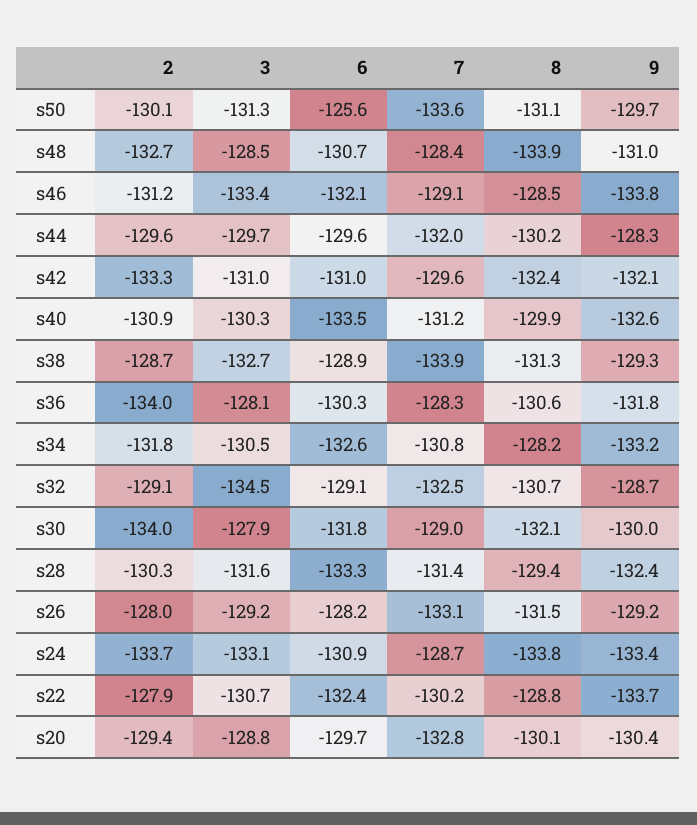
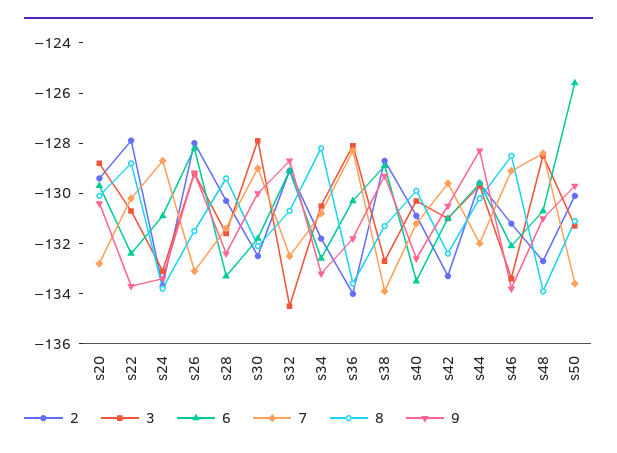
  {
    "2": {
      "s50": -130.1,
      "s48": -132.7,
      "s46": -131.2,
      "s44": -129.6,
      "s42": -133.3,
      "s40": -130.9,
      "s38": -128.7,
      "s36": -134,
      "s34": -131.8,
      "s32": -129.1,
-     "s30": -134,
+     "s30": -132.5,
      "s28": -130.3,
      "s26": -128,
      "s24": -133.7,
      "s22": -127.9,
      "s20": -129.4
    },
    "3": {
      "s50": -131.3,
      "s48": -128.5,
      "s46": -133.4,
      "s44": -129.7,
      "s42": -131,
      "s40": -130.3,
      "s38": -132.7,
      "s36": -128.1,
      "s34": -130.5,
      "s32": -134.5,
      "s30": -127.9,
      "s28": -131.6,
      "s26": -129.2,
      "s24": -133.1,
      "s22": -130.7,
      "s20": -128.8
    },
    "6": {
      "s50": -125.6,
      "s48": -130.7,
      "s46": -132.1,
      "s44": -129.6,
      "s42": -131,
      "s40": -133.5,
      "s38": -128.9,
      "s36": -130.3,
      "s34": -132.6,
      "s32": -129.1,
      "s30": -131.8,
      "s28": -133.3,
      "s26": -128.2,
      "s24": -130.9,
      "s22": -132.4,
      "s20": -129.7
    },
    "7": {
      "s50": -133.6,
      "s48": -128.4,
      "s46": -129.1,
      "s44": -132,
      "s42": -129.6,
      "s40": -131.2,
      "s38": -133.9,
      "s36": -128.3,
      "s34": -130.8,
      "s32": -132.5,
      "s30": -129,
      "s28": -131.4,
      "s26": -133.1,
      "s24": -128.7,
      "s22": -130.2,
      "s20": -132.8
    },
    "8": {
      "s50": -131.1,
      "s48": -133.9,
      "s46": -128.5,
      "s44": -130.2,
      "s42": -132.4,
      "s40": -129.9,
      "s38": -131.3,
-     "s36": -130.6,
+     "s36": -133.5,
      "s34": -128.2,
      "s32": -130.7,
      "s30": -132.1,
      "s28": -129.4,
      "s26": -131.5,
      "s24": -133.8,
      "s22": -128.8,
      "s20": -130.1
    },
    "9": {
      "s50": -129.7,
      "s48": -131,
      "s46": -133.8,
      "s44": -128.3,
-     "s42": -132.1,
+     "s42": -130.5,
      "s40": -132.6,
      "s38": -129.3,
      "s36": -131.8,
      "s34": -133.2,
      "s32": -128.7,
      "s30": -130,
      "s28": -132.4,
      "s26": -129.2,
      "s24": -133.4,
      "s22": -133.7,
      "s20": -130.4
    }
  }

